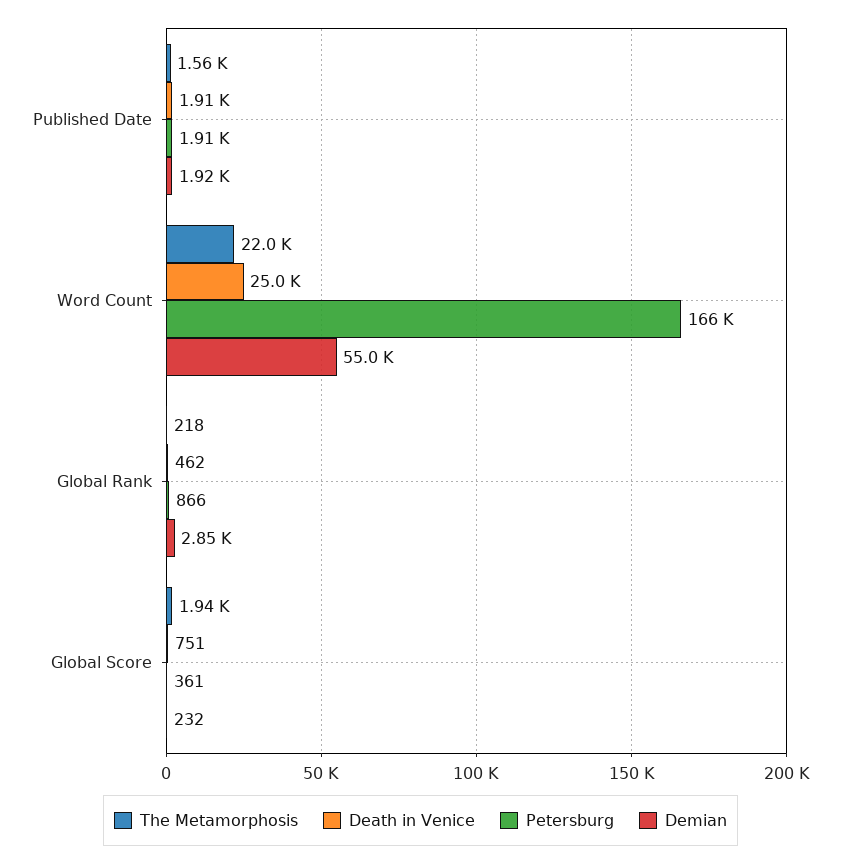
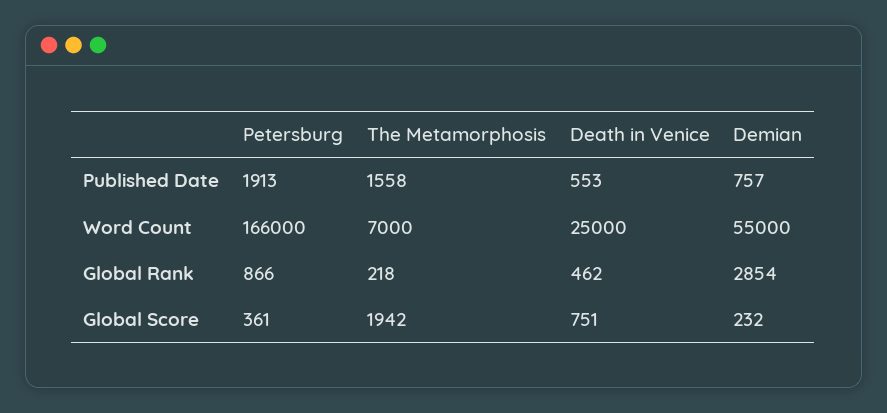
  {
    "The Metamorphosis": {
      "Published Date": 1558,
-     "Word Count": 22000,
+     "Word Count": 7000,
      "Global Rank": 218,
      "Global Score": 1942
    },
    "Death in Venice": {
-     "Published Date": 1910,
+     "Published Date": 553,
      "Word Count": 25000,
      "Global Rank": 462,
      "Global Score": 751
    },
    "Petersburg": {
      "Published Date": 1913,
      "Word Count": 166000,
      "Global Rank": 866,
      "Global Score": 361
    },
    "Demian": {
-     "Published Date": 1920,
+     "Published Date": 757,
      "Word Count": 55000,
      "Global Rank": 2854,
      "Global Score": 232
    }
  }

